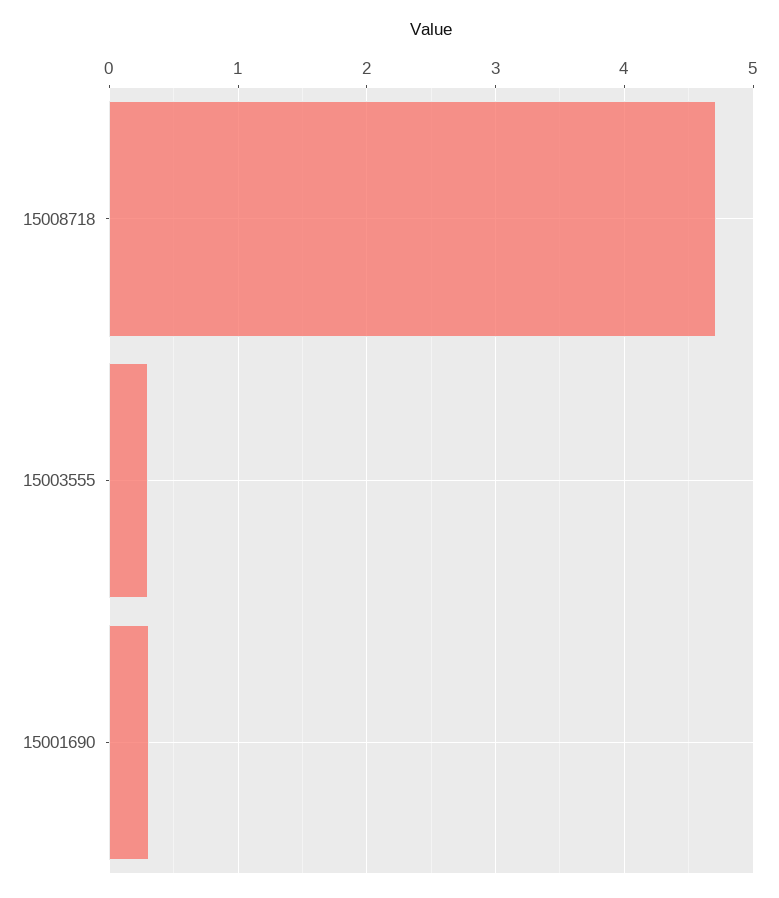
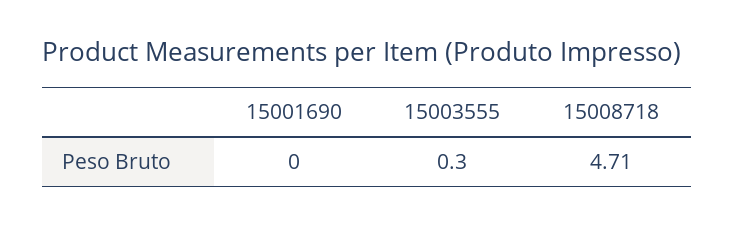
  {
    "15008718": 4.71,
    "15003555": 0.3,
-   "15001690": 0.3
+   "15001690": 0
  }

